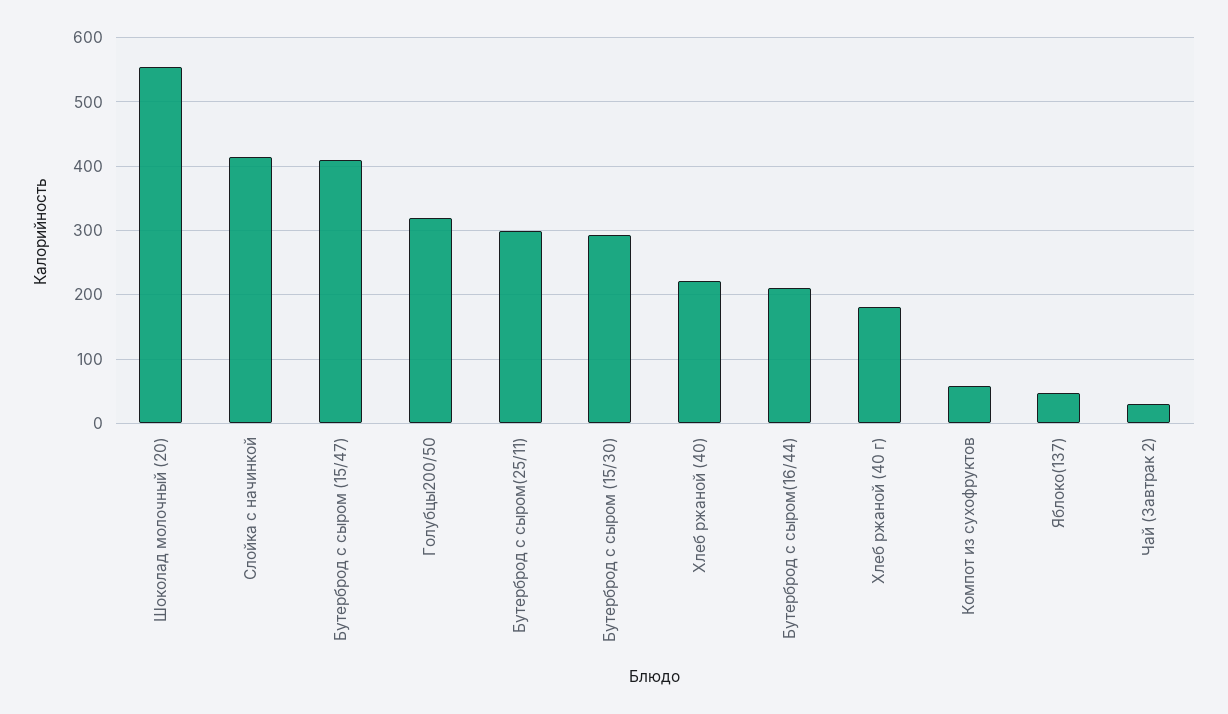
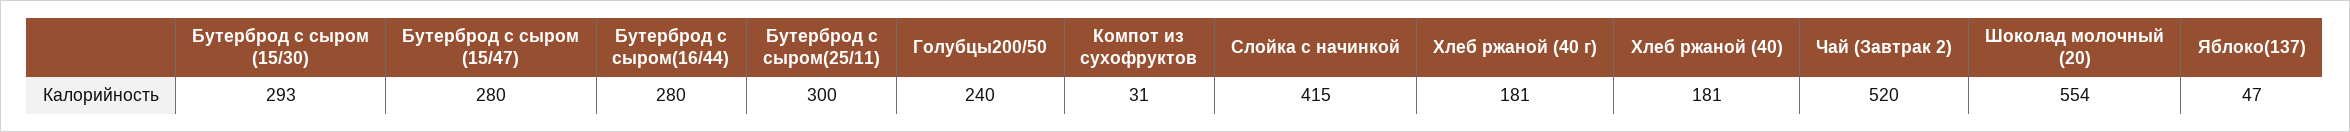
  {
    "Шоколад молочный (20)": 554,
    "Слойка с начинкой": 415,
-   "Бутерброд с сыром (15/47)": 410,
+   "Бутерброд с сыром (15/47)": 280,
-   "Голубцы200/50": 320,
+   "Голубцы200/50": 240,
    "Бутерброд с сыром(25/11)": 300,
    "Бутерброд с сыром (15/30)": 293,
-   "Хлеб ржаной (40)": 220,
+   "Хлеб ржаной (40)": 181,
-   "Бутерброд с сыром(16/44)": 210,
+   "Бутерброд с сыром(16/44)": 280,
    "Хлеб ржаной (40 г)": 181,
-   "Компот из сухофруктов": 60,
+   "Компот из сухофруктов": 31,
    "Яблоко(137)": 47,
-   "Чай (Завтрак 2)": 30
+   "Чай (Завтрак 2)": 520
  }

